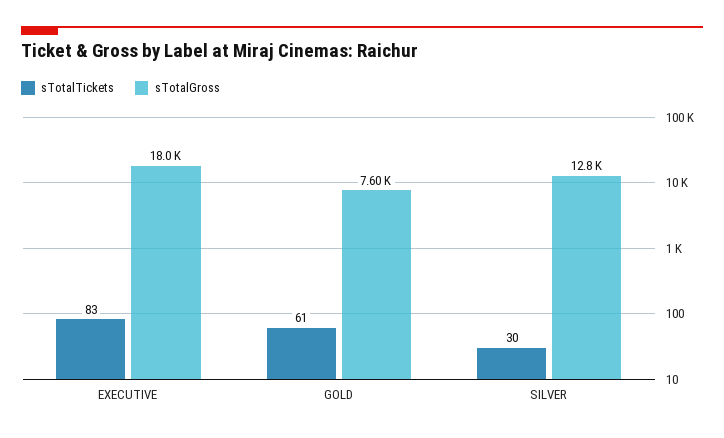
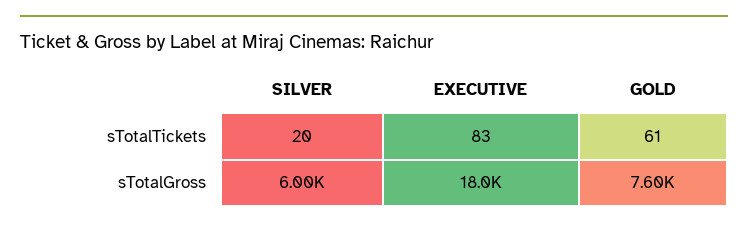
  {
    "sTotalTickets": {
      "EXECUTIVE": 83,
      "GOLD": 61,
-     "SILVER": 30
+     "SILVER": 20
    },
    "sTotalGross": {
      "EXECUTIVE": 18000,
      "GOLD": 7600,
-     "SILVER": 12800
+     "SILVER": 6000
    }
  }

